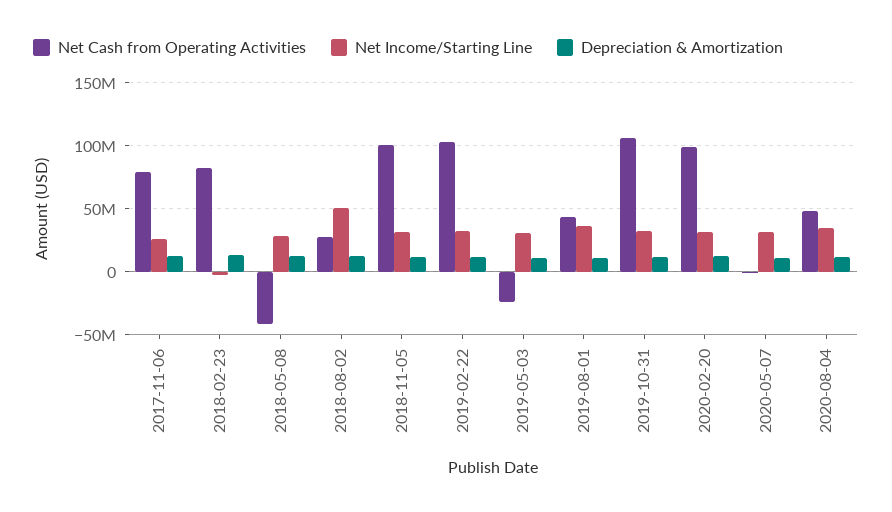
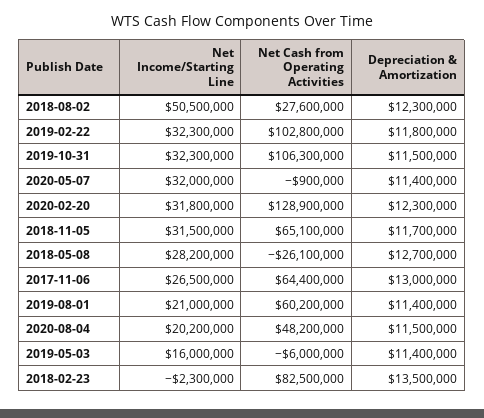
  {
    "Net Cash from Operating Activities": {
-     "2017-11-06": 80000000,
+     "2017-11-06": 64400000,
      "2018-02-23": 82500000,
-     "2018-05-08": -40000000,
+     "2018-05-08": -26100000,
      "2018-08-02": 27600000,
-     "2018-11-05": 100000000,
+     "2018-11-05": 65100000,
      "2019-02-22": 102800000,
-     "2019-05-03": -25000000,
+     "2019-05-03": -6000000,
-     "2019-08-01": 45000000,
+     "2019-08-01": 60200000,
      "2019-10-31": 106300000,
-     "2020-02-20": 100000000,
+     "2020-02-20": 128900000,
      "2020-05-07": -900000,
      "2020-08-04": 48200000
    },
    "Net Income/Starting Line": {
      "2017-11-06": 26500000,
      "2018-02-23": -2300000,
      "2018-05-08": 28200000,
      "2018-08-02": 50500000,
      "2018-11-05": 31500000,
      "2019-02-22": 32300000,
-     "2019-05-03": 30000000,
+     "2019-05-03": 16000000,
-     "2019-08-01": 35000000,
+     "2019-08-01": 21000000,
      "2019-10-31": 32300000,
      "2020-02-20": 31800000,
      "2020-05-07": 32000000,
-     "2020-08-04": 35000000
+     "2020-08-04": 20200000
    },
    "Depreciation & Amortization": {
      "2017-11-06": 13000000,
      "2018-02-23": 13500000,
      "2018-05-08": 12700000,
      "2018-08-02": 12300000,
      "2018-11-05": 11700000,
      "2019-02-22": 11800000,
      "2019-05-03": 11400000,
      "2019-08-01": 11400000,
      "2019-10-31": 11500000,
      "2020-02-20": 12300000,
      "2020-05-07": 11400000,
      "2020-08-04": 11500000
    }
  }

